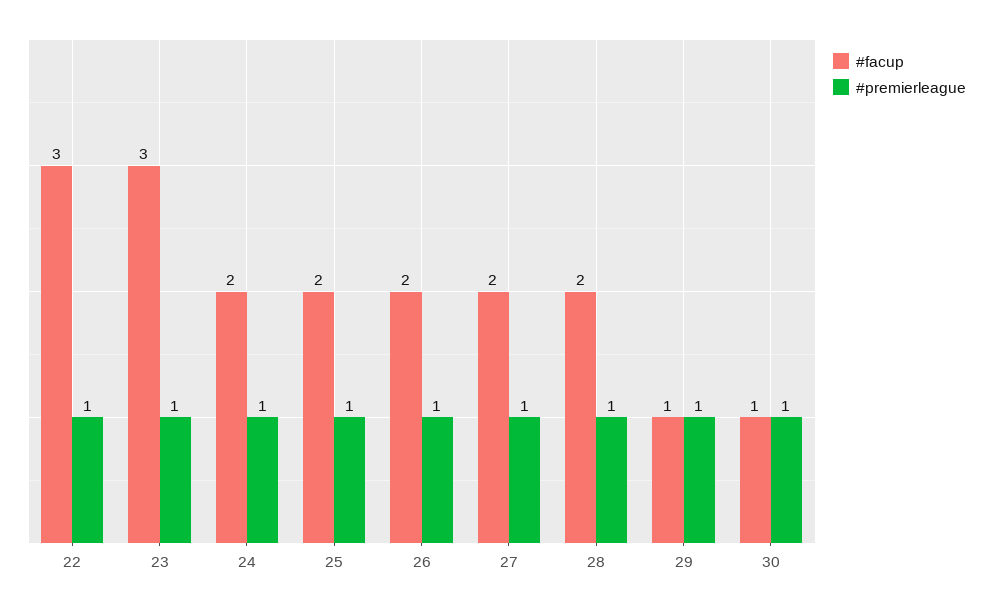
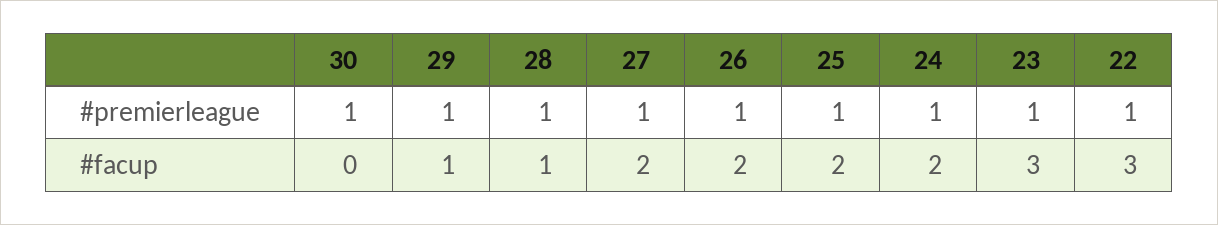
  {
    "#facup": {
      "22": 3,
      "23": 3,
      "24": 2,
      "25": 2,
      "26": 2,
      "27": 2,
-     "28": 2,
+     "28": 1,
      "29": 1,
-     "30": 1
+     "30": 0
    },
    "#premierleague": {
      "22": 1,
      "23": 1,
      "24": 1,
      "25": 1,
      "26": 1,
      "27": 1,
      "28": 1,
      "29": 1,
      "30": 1
    }
  }

